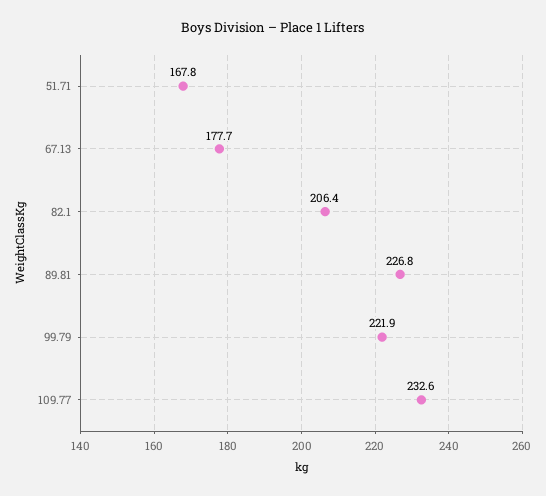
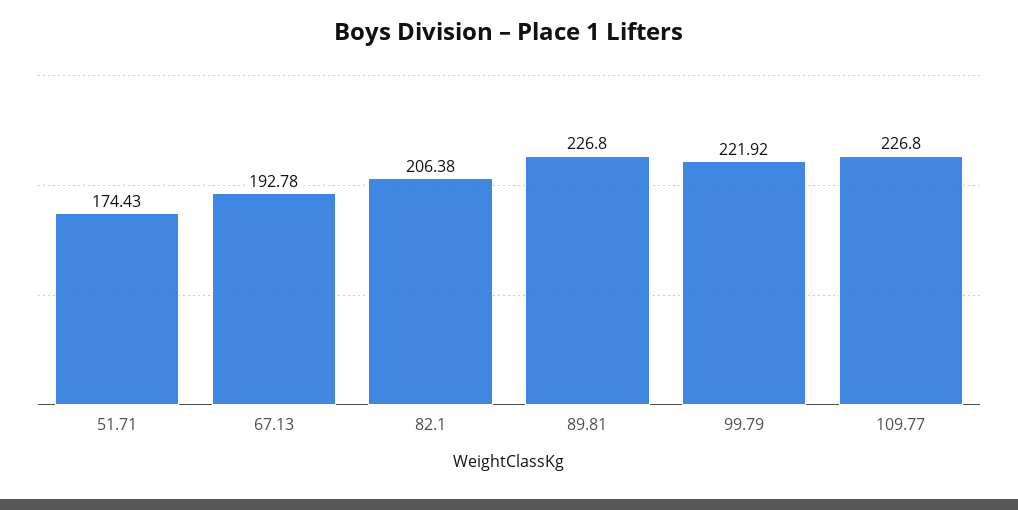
  {
-   "51.71": 167.8,
+   "51.71": 174.43,
-   "67.13": 177.7,
+   "67.13": 192.78,
    "82.1": 206.38,
    "89.81": 226.8,
    "99.79": 221.92,
-   "109.77": 232.6
+   "109.77": 226.8
  }

